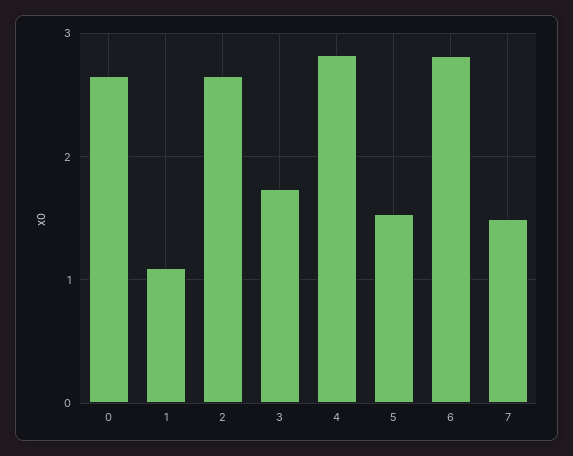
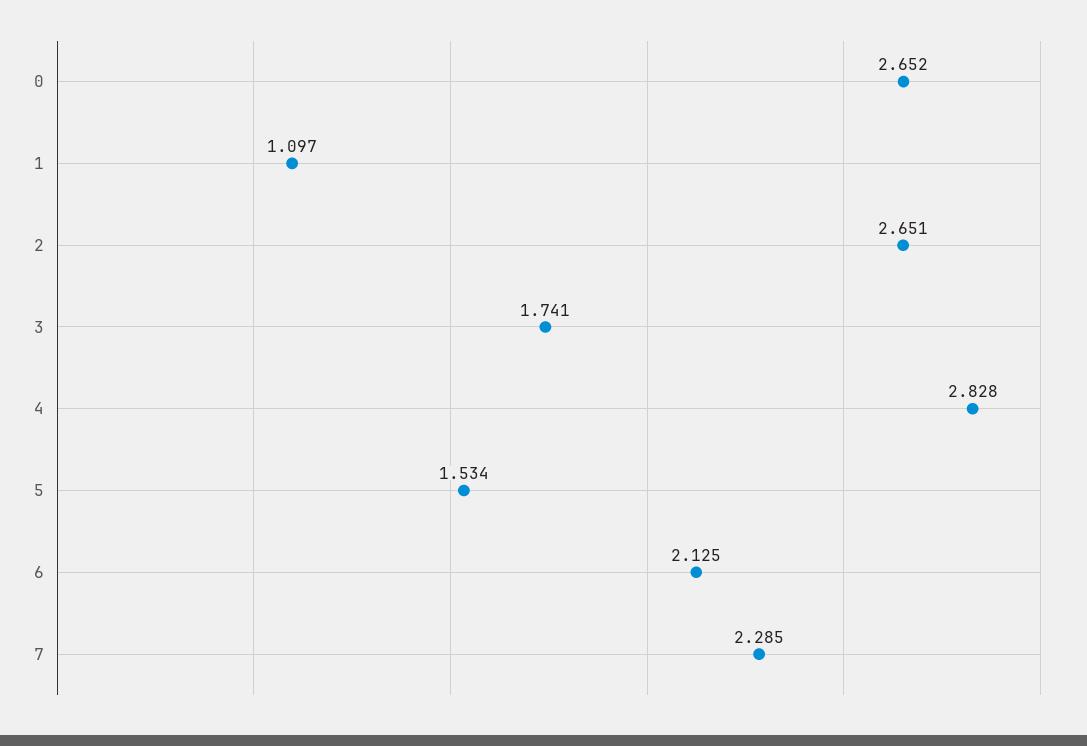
  {
    "0": 2.652,
    "1": 1.097,
    "2": 2.651,
    "3": 1.741,
    "4": 2.828,
    "5": 1.534,
-   "6": 2.8,
+   "6": 2.125,
-   "7": 1.5
+   "7": 2.285
  }

